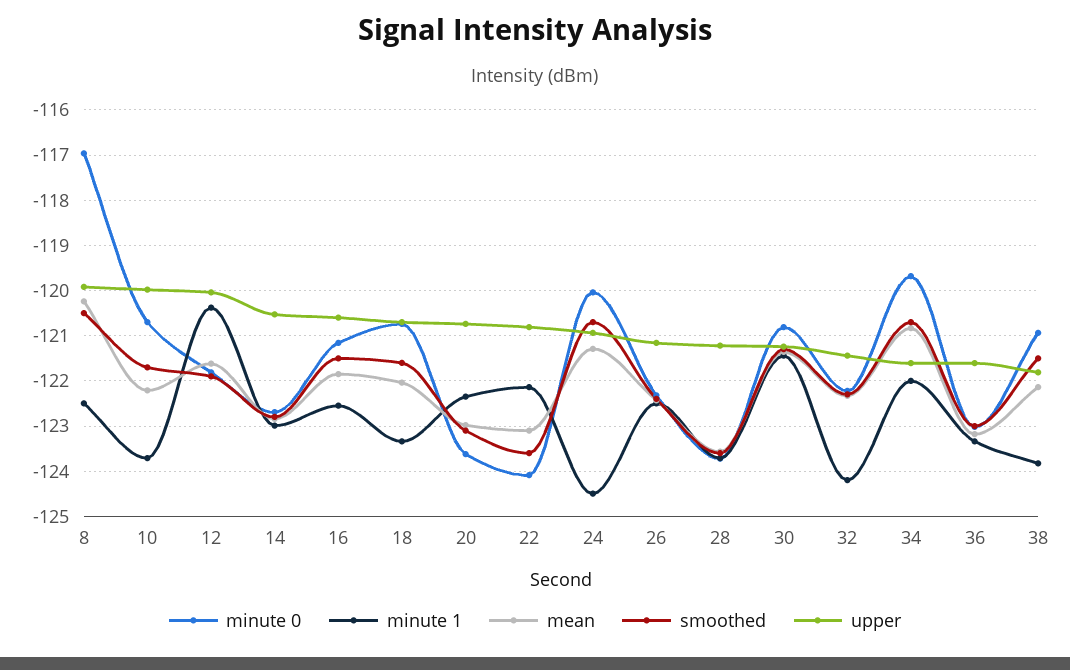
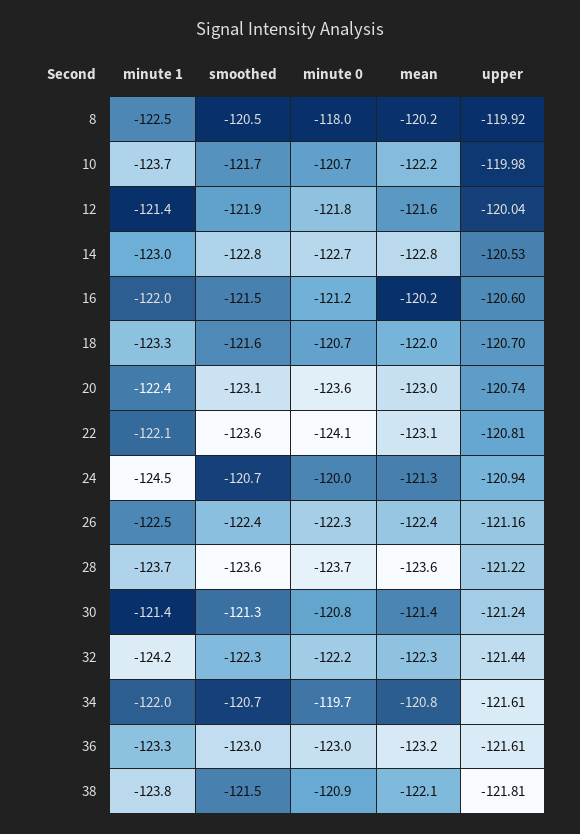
  {
    "minute 0": {
-     "8": -117,
+     "8": -118,
      "10": -120.7,
      "12": -121.8,
      "14": -122.7,
      "16": -121.2,
      "18": -120.7,
      "20": -123.6,
      "22": -124.1,
      "24": -120,
      "26": -122.3,
      "28": -123.7,
      "30": -120.8,
      "32": -122.2,
      "34": -119.7,
      "36": -123,
      "38": -120.9
    },
    "minute 1": {
      "8": -122.5,
      "10": -123.7,
-     "12": -120.4,
+     "12": -121.4,
      "14": -123,
-     "16": -122.6,
+     "16": -122,
      "18": -123.3,
      "20": -122.4,
      "22": -122.1,
      "24": -124.5,
      "26": -122.5,
      "28": -123.7,
      "30": -121.4,
      "32": -124.2,
      "34": -122,
      "36": -123.3,
      "38": -123.8
    },
    "mean": {
      "8": -120.2,
      "10": -122.2,
      "12": -121.6,
      "14": -122.8,
-     "16": -121.8,
+     "16": -120.2,
      "18": -122,
      "20": -123,
      "22": -123.1,
      "24": -121.3,
      "26": -122.4,
      "28": -123.6,
      "30": -121.4,
      "32": -122.3,
      "34": -120.8,
      "36": -123.2,
      "38": -122.1
    },
    "smoothed": {
      "8": -120.5,
      "10": -121.7,
      "12": -121.9,
      "14": -122.8,
      "16": -121.5,
      "18": -121.6,
      "20": -123.1,
      "22": -123.6,
      "24": -120.7,
      "26": -122.4,
      "28": -123.6,
      "30": -121.3,
      "32": -122.3,
      "34": -120.7,
      "36": -123,
      "38": -121.5
    },
    "upper": {
      "8": -119.92,
      "10": -119.98,
      "12": -120.04,
      "14": -120.53,
      "16": -120.6,
      "18": -120.7,
      "20": -120.74,
      "22": -120.81,
      "24": -120.94,
      "26": -121.16,
      "28": -121.22,
      "30": -121.24,
      "32": -121.44,
      "34": -121.61,
      "36": -121.61,
      "38": -121.81
    }
  }

